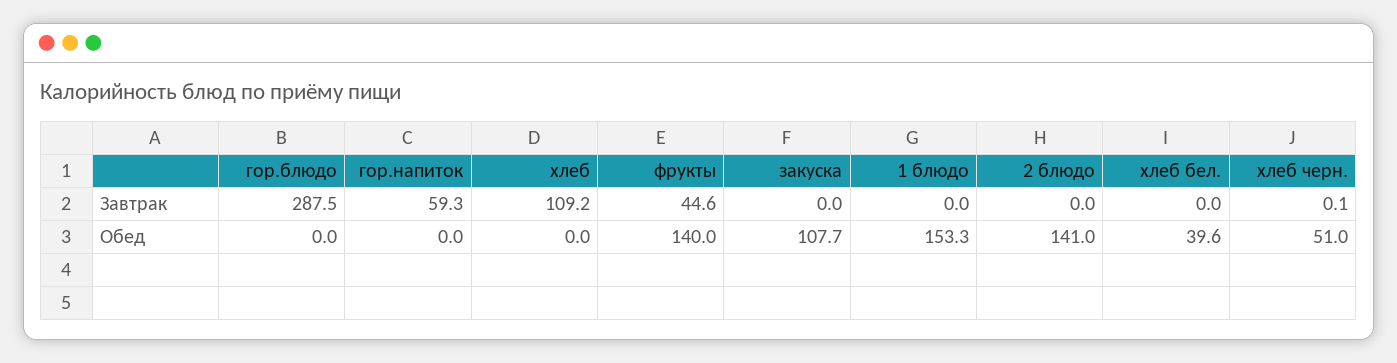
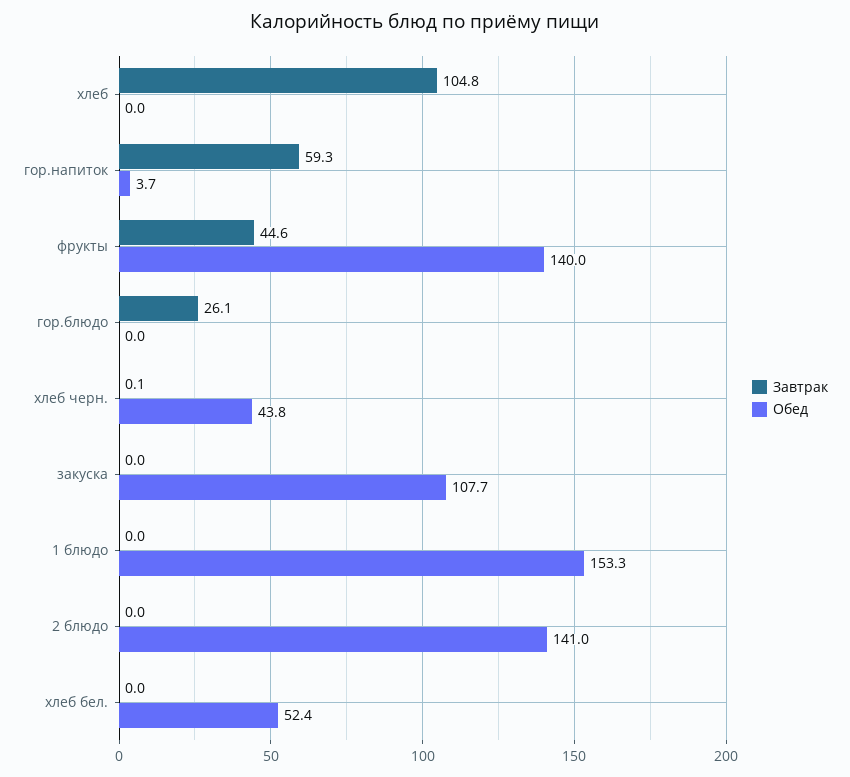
  {
    "Завтрак": {
-     "гор.блюдо": 287.5,
+     "гор.блюдо": 26.1,
      "гор.напиток": 59.3,
-     "хлеб": 109.2,
+     "хлеб": 104.8,
      "фрукты": 44.6,
      "закуска": 0,
      "1 блюдо": 0,
      "2 блюдо": 0,
      "хлеб бел.": 0,
      "хлеб черн.": 0.1
    },
    "Обед": {
      "гор.блюдо": 0,
-     "гор.напиток": 0,
+     "гор.напиток": 3.7,
      "хлеб": 0,
      "фрукты": 140,
      "закуска": 107.7,
      "1 блюдо": 153.3,
      "2 блюдо": 141,
-     "хлеб бел.": 39.6,
+     "хлеб бел.": 52.4,
-     "хлеб черн.": 51
+     "хлеб черн.": 43.8
    }
  }

